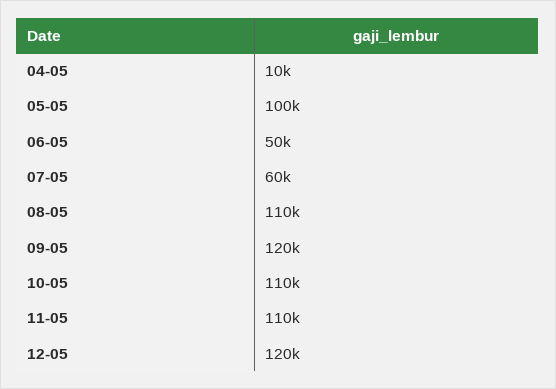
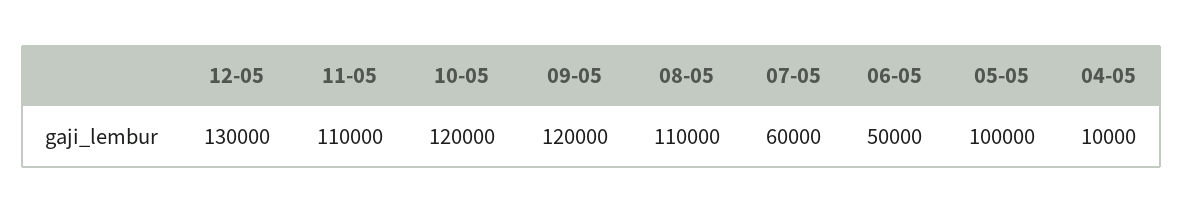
  {
    "04-05": 10000,
    "05-05": 100000,
    "06-05": 50000,
    "07-05": 60000,
    "08-05": 110000,
    "09-05": 120000,
-   "10-05": 110000,
+   "10-05": 120000,
    "11-05": 110000,
-   "12-05": 120000
+   "12-05": 130000
  }

